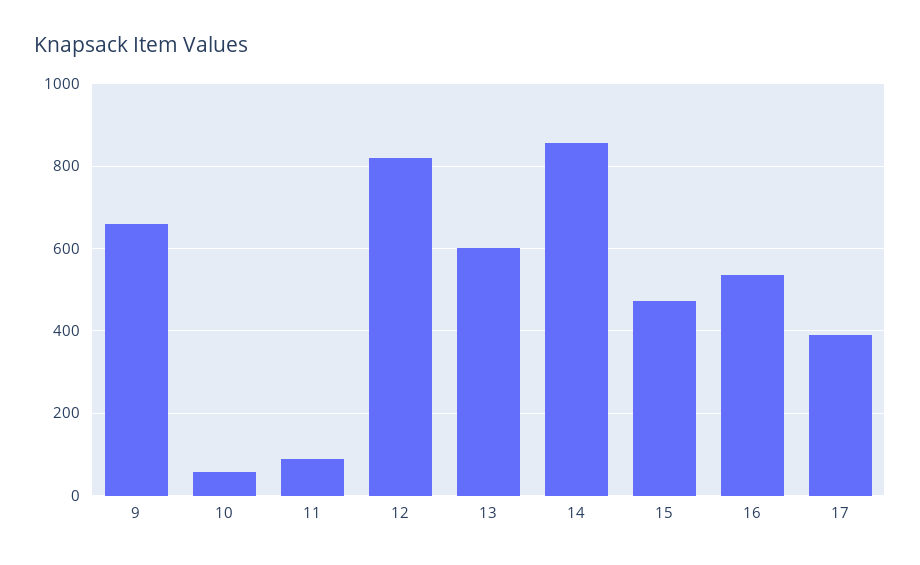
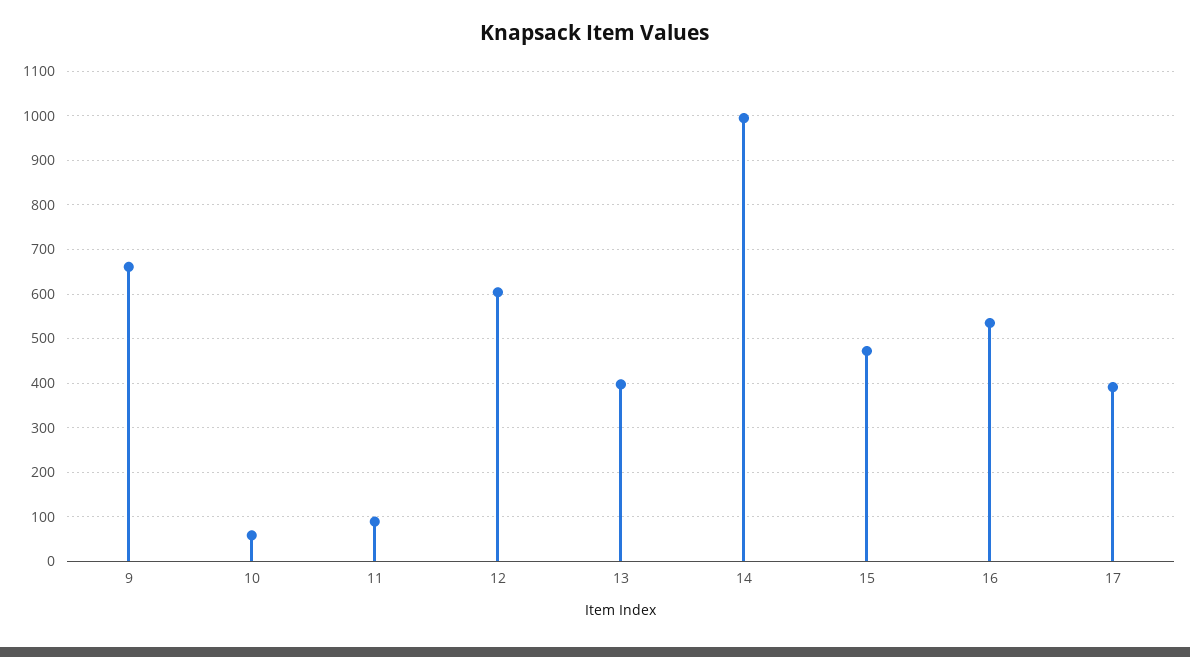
  {
    "9": 660,
    "10": 60,
    "11": 80,
-   "12": 820,
+   "12": 600,
-   "13": 600,
+   "13": 400,
-   "14": 860,
+   "14": 1000,
    "15": 480,
    "16": 540,
    "17": 400
  }

